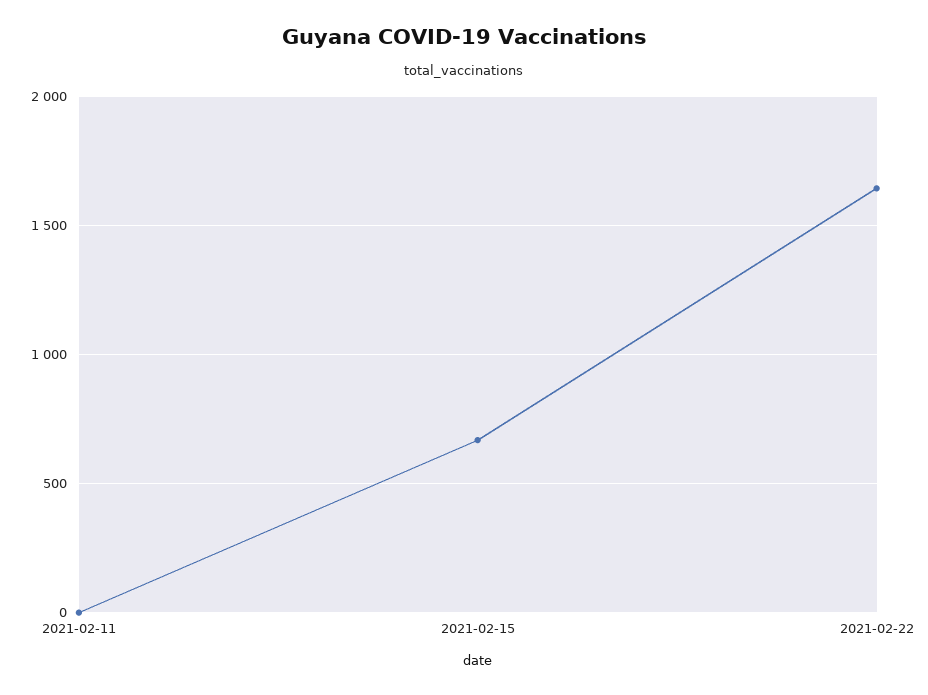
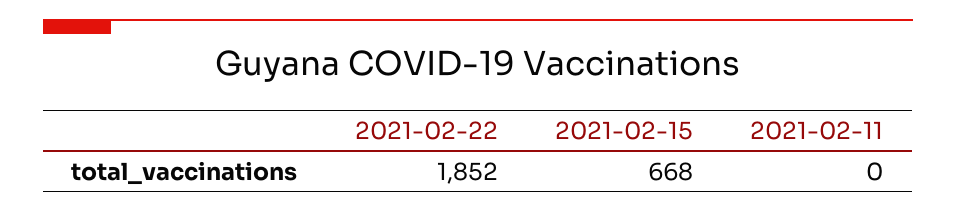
  {
    "2021-02-11": 0,
    "2021-02-15": 668,
-   "2021-02-22": 1650
+   "2021-02-22": 1852
  }

